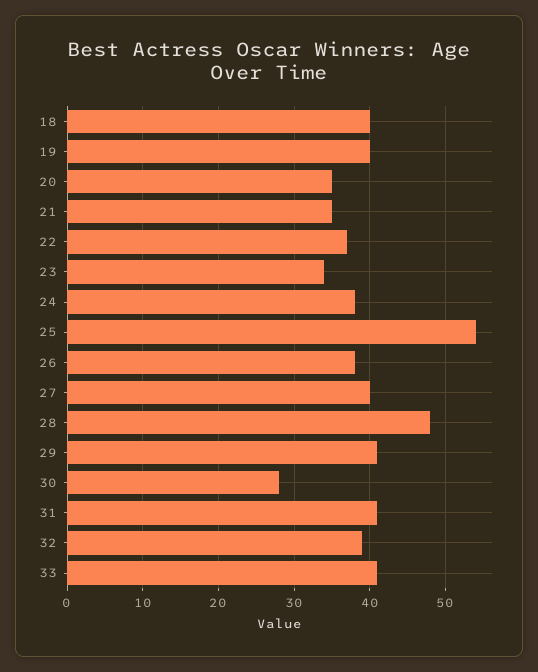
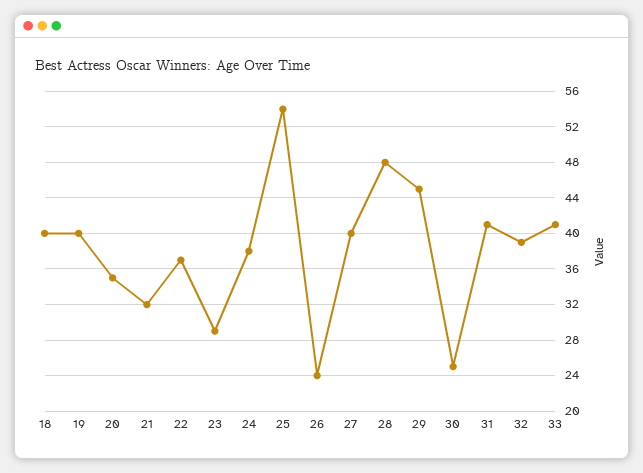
  {
    "18": 40,
    "19": 40,
    "20": 35,
-   "21": 35,
+   "21": 32,
    "22": 37,
-   "23": 34,
+   "23": 29,
    "24": 38,
    "25": 54,
-   "26": 38,
+   "26": 24,
    "27": 40,
    "28": 48,
-   "29": 41,
+   "29": 45,
-   "30": 28,
+   "30": 25,
    "31": 41,
    "32": 39,
    "33": 41
  }

